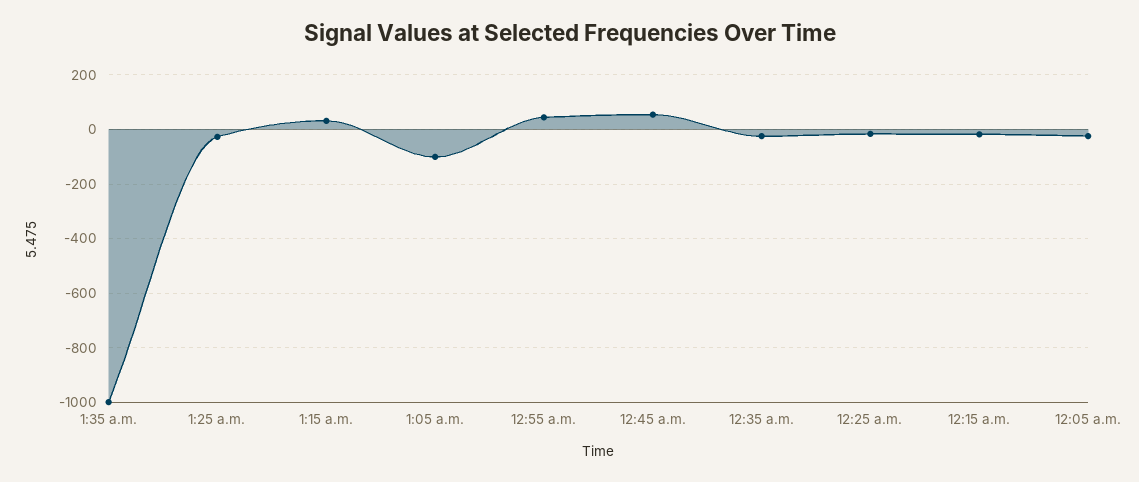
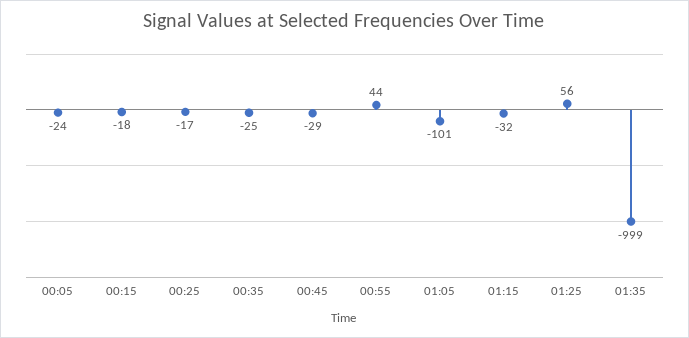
  {
    "1:35 a.m.": -999,
-   "1:25 a.m.": -25,
+   "1:25 a.m.": 56,
-   "1:15 a.m.": 25,
+   "1:15 a.m.": -32,
    "1:05 a.m.": -101,
    "12:55 a.m.": 44,
-   "12:45 a.m.": 50,
+   "12:45 a.m.": -29,
    "12:35 a.m.": -25,
    "12:25 a.m.": -17,
    "12:15 a.m.": -18,
    "12:05 a.m.": -24
  }

